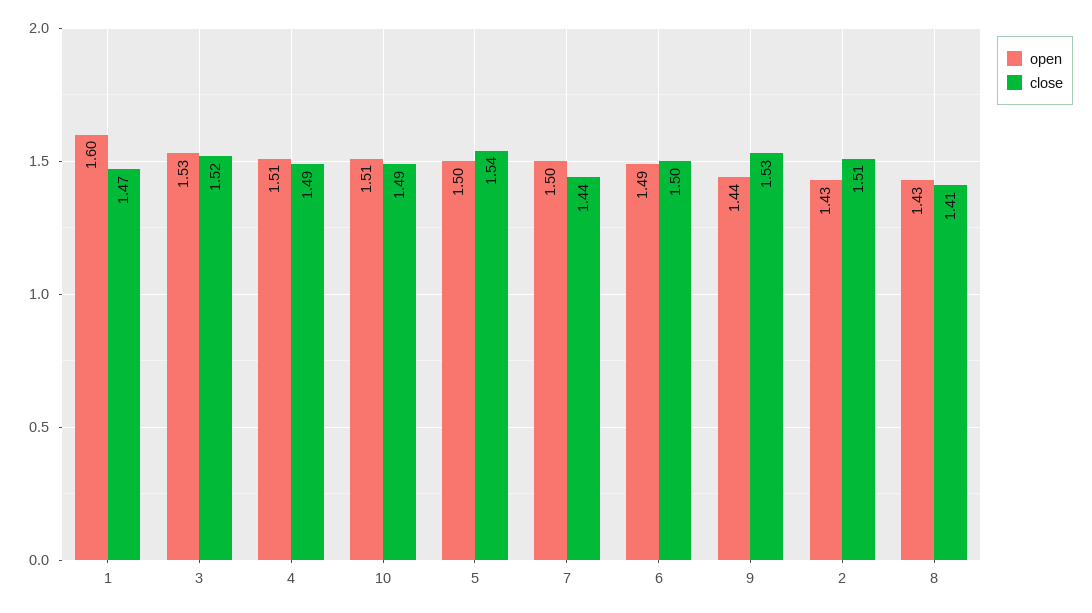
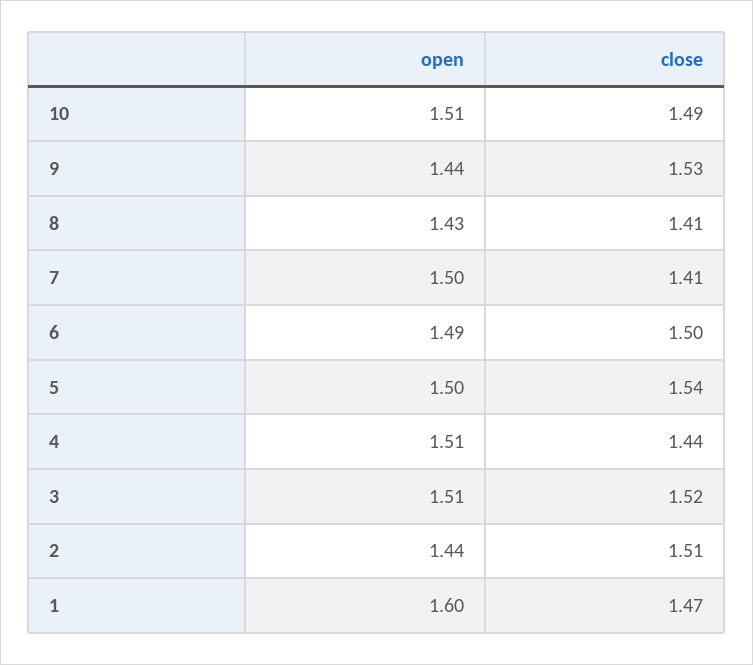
  {
    "open": {
      "1": 1.6,
-     "3": 1.53,
+     "3": 1.51,
      "4": 1.51,
      "10": 1.51,
      "5": 1.5,
      "7": 1.5,
      "6": 1.49,
      "9": 1.44,
-     "2": 1.43,
+     "2": 1.44,
      "8": 1.43
    },
    "close": {
      "1": 1.47,
      "3": 1.52,
-     "4": 1.49,
+     "4": 1.44,
      "10": 1.49,
      "5": 1.54,
-     "7": 1.44,
+     "7": 1.41,
      "6": 1.5,
      "9": 1.53,
      "2": 1.51,
      "8": 1.41
    }
  }

